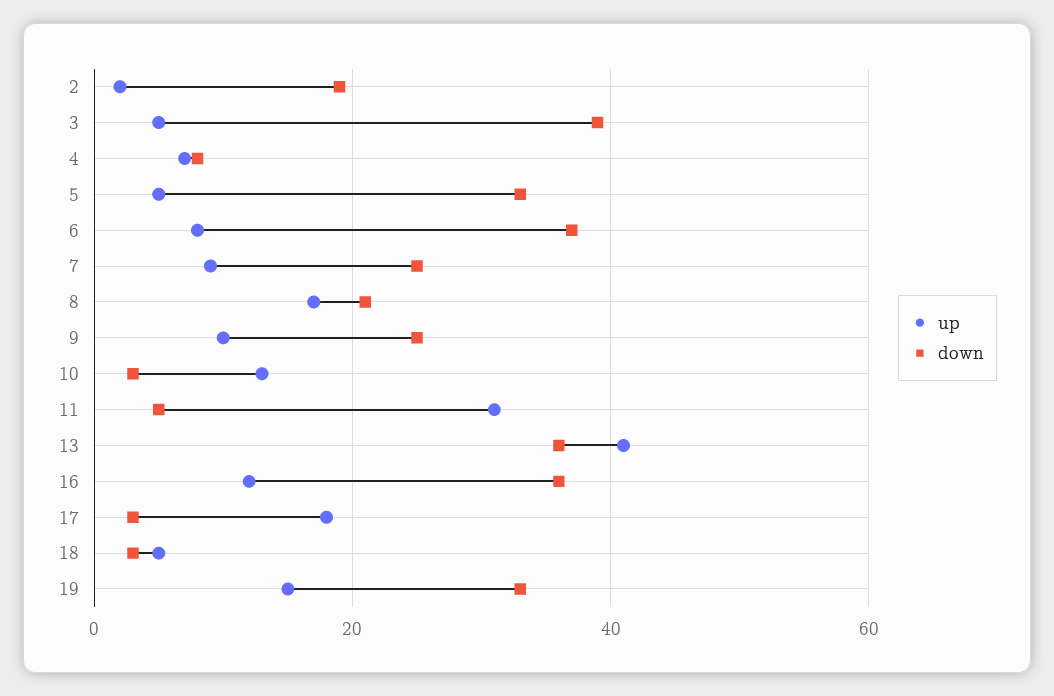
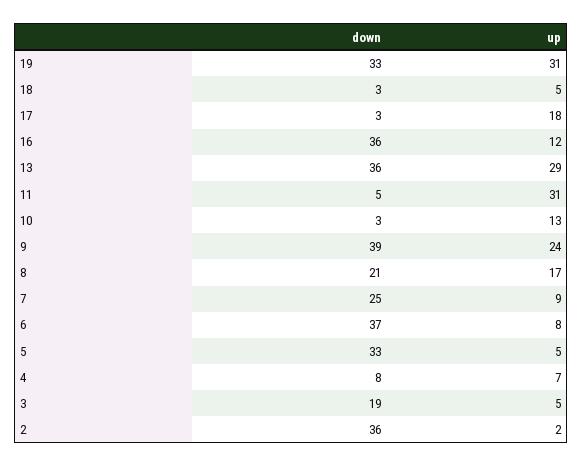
  {
    "up": {
      "2": 2,
      "3": 5,
      "4": 7,
      "5": 5,
      "6": 8,
      "7": 9,
      "8": 17,
-     "9": 10,
+     "9": 24,
      "10": 13,
      "11": 31,
-     "13": 40,
+     "13": 29,
      "16": 12,
      "17": 18,
      "18": 5,
-     "19": 15
+     "19": 31
    },
    "down": {
-     "2": 20,
+     "2": 36,
-     "3": 40,
+     "3": 19,
      "4": 8,
      "5": 33,
      "6": 37,
      "7": 25,
      "8": 21,
-     "9": 25,
+     "9": 39,
      "10": 3,
      "11": 5,
      "13": 36,
      "16": 36,
      "17": 3,
      "18": 3,
      "19": 33
    }
  }

